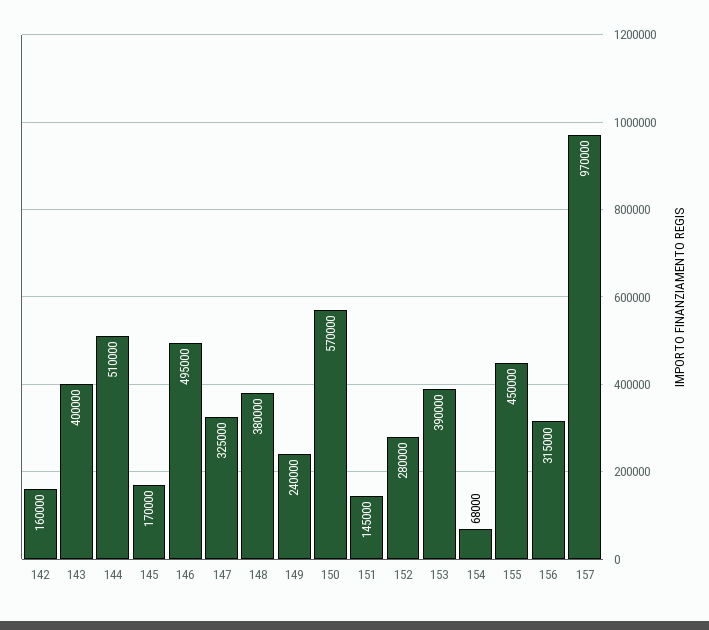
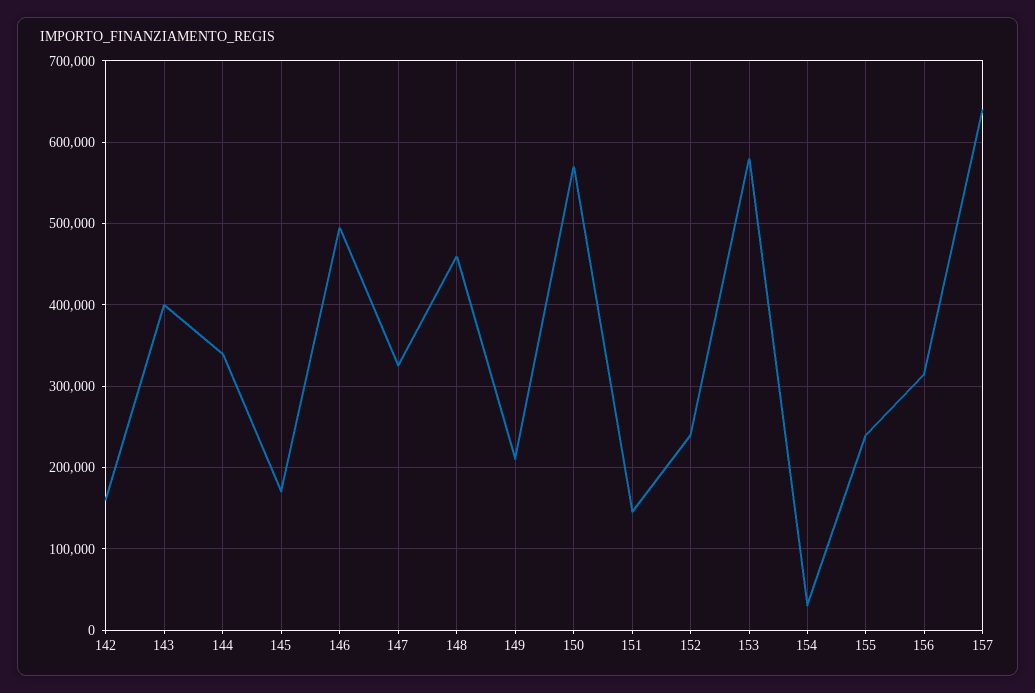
  {
    "142": 160000,
    "143": 400000,
-   "144": 510000,
+   "144": 340000,
    "145": 170000,
    "146": 495000,
    "147": 325000,
-   "148": 380000,
+   "148": 460000,
-   "149": 240000,
+   "149": 210000,
    "150": 570000,
    "151": 145000,
-   "152": 280000,
+   "152": 240000,
-   "153": 390000,
+   "153": 580000,
-   "154": 68000,
+   "154": 30000,
-   "155": 450000,
+   "155": 240000,
    "156": 315000,
-   "157": 970000
+   "157": 640000
  }

